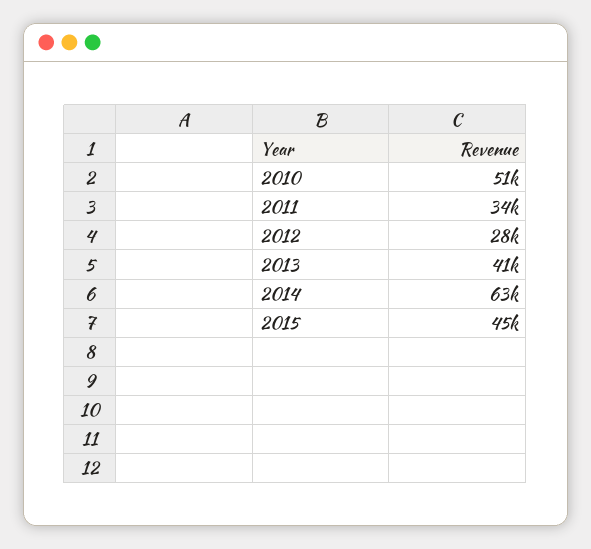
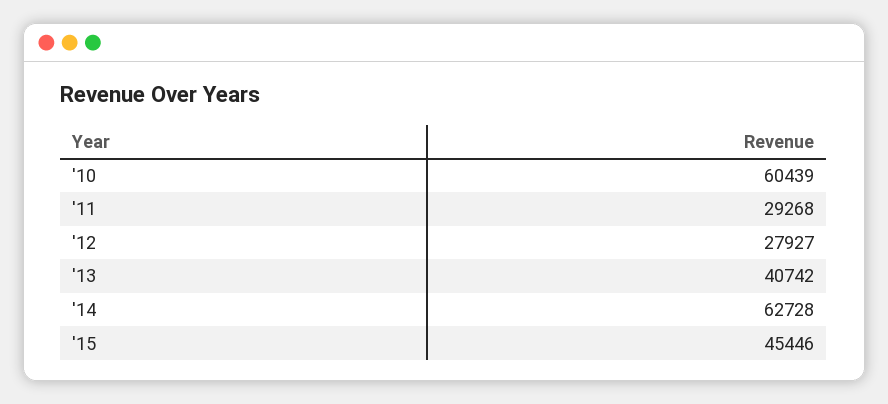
  {
-   "2010": 51000,
+   "2010": 60439,
-   "2011": 34000,
+   "2011": 29268,
    "2012": 27927,
    "2013": 40742,
    "2014": 62728,
    "2015": 45446
  }

